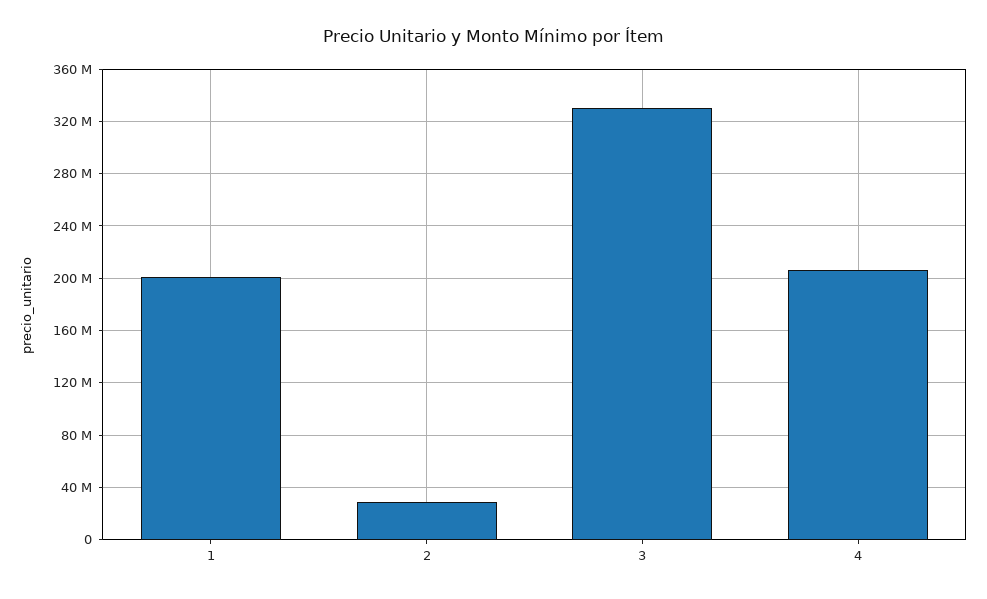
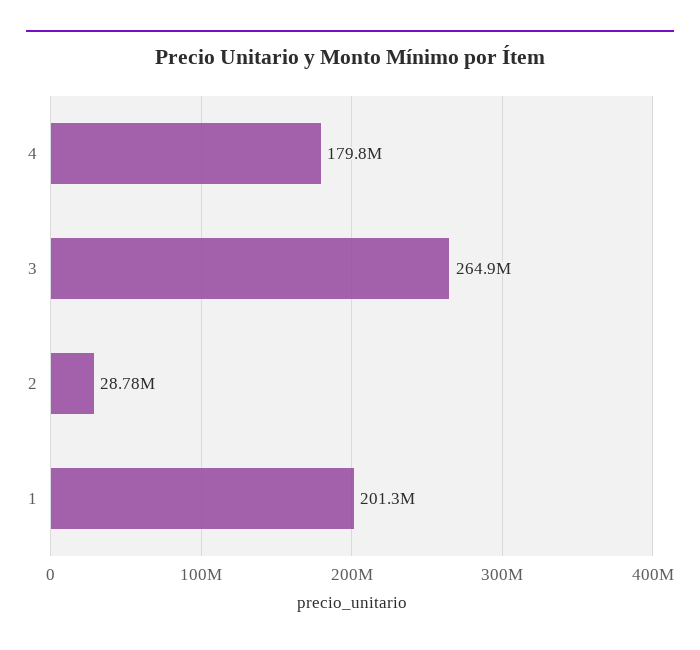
  {
    "1": 201300000,
    "2": 28780000,
-   "3": 330000000,
+   "3": 264900000,
-   "4": 205000000
+   "4": 179800000
  }

